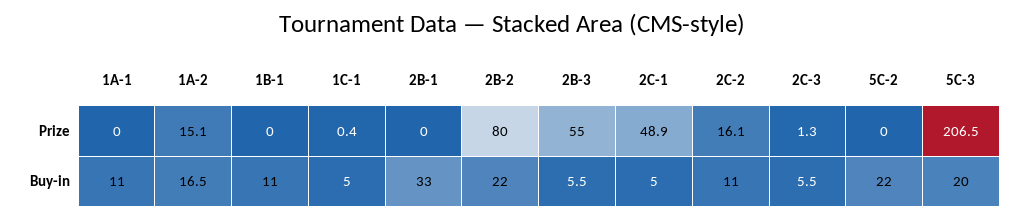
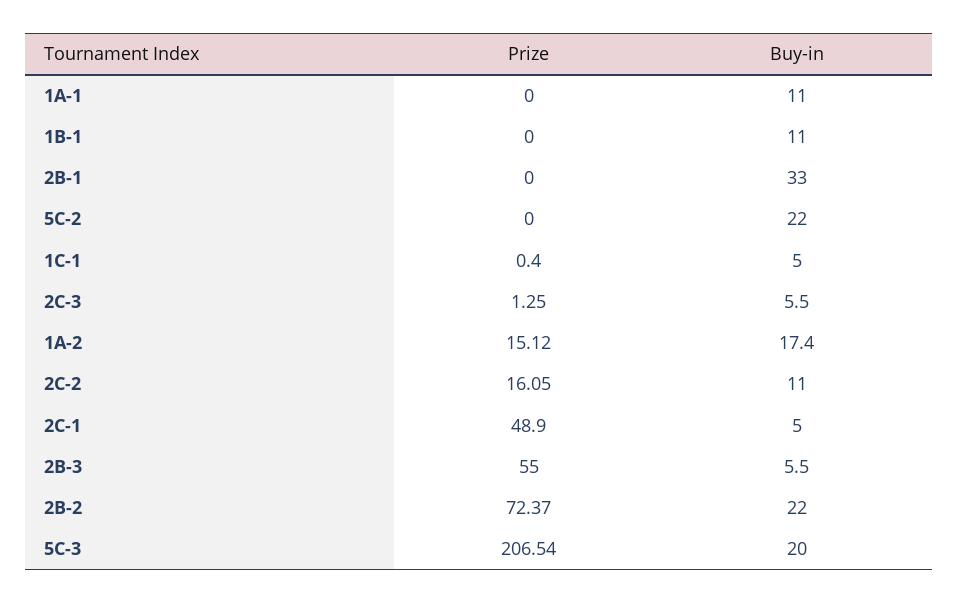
  {
    "1A-1": {
      "Prize": 0,
      "Buy-in": 11
    },
    "1A-2": {
      "Prize": 15.12,
-     "Buy-in": 16.5
+     "Buy-in": 17.4
    },
    "1B-1": {
      "Prize": 0,
      "Buy-in": 11
    },
    "1C-1": {
      "Prize": 0.4,
      "Buy-in": 5
    },
    "2B-1": {
      "Prize": 0,
      "Buy-in": 33
    },
    "2B-2": {
-     "Prize": 80,
+     "Prize": 72.37,
      "Buy-in": 22
    },
    "2B-3": {
      "Prize": 55,
      "Buy-in": 5.5
    },
    "2C-1": {
      "Prize": 48.9,
      "Buy-in": 5
    },
    "2C-2": {
      "Prize": 16.05,
      "Buy-in": 11
    },
    "2C-3": {
      "Prize": 1.25,
      "Buy-in": 5.5
    },
    "5C-2": {
      "Prize": 0,
      "Buy-in": 22
    },
    "5C-3": {
      "Prize": 206.54,
      "Buy-in": 20
    }
  }

